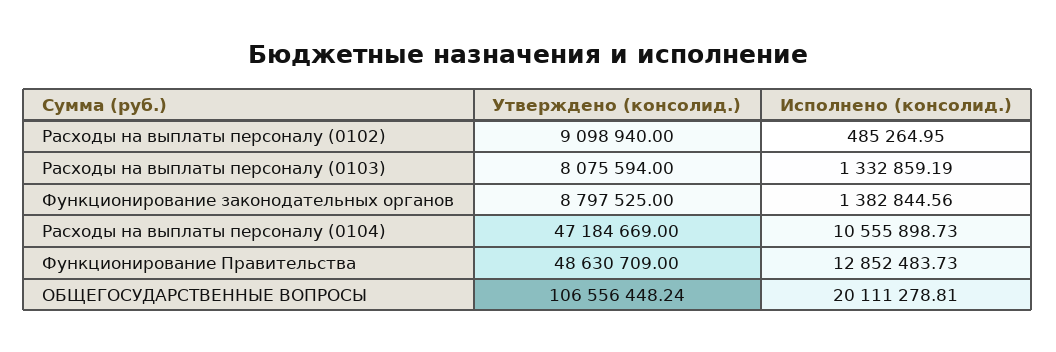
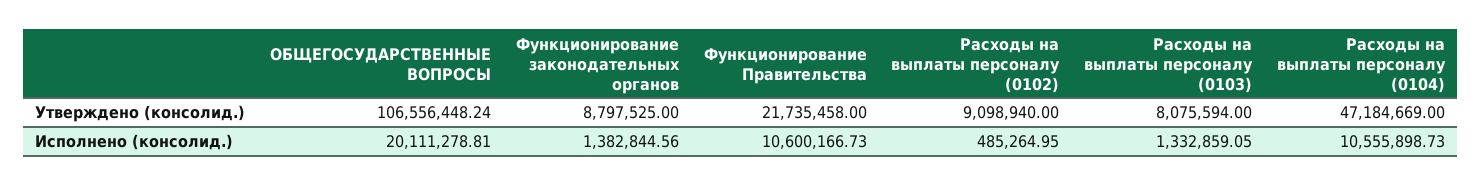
  {
    "Утверждено (консолид.)": {
      "Расходы на выплаты персоналу (0102)": 9098940,
      "Расходы на выплаты персоналу (0103)": 8075594,
      "Функционирование законодательных органов": 8797525,
      "Расходы на выплаты персоналу (0104)": 47184669,
-     "Функционирование Правительства": 48630709,
+     "Функционирование Правительства": 21735458,
      "ОБЩЕГОСУДАРСТВЕННЫЕ ВОПРОСЫ": 106556448.24
    },
    "Исполнено (консолид.)": {
      "Расходы на выплаты персоналу (0102)": 485264.95,
-     "Расходы на выплаты персоналу (0103)": 1332859.19,
+     "Расходы на выплаты персоналу (0103)": 1332859.05,
      "Функционирование законодательных органов": 1382844.56,
      "Расходы на выплаты персоналу (0104)": 10555898.73,
-     "Функционирование Правительства": 12852483.73,
+     "Функционирование Правительства": 10600166.73,
      "ОБЩЕГОСУДАРСТВЕННЫЕ ВОПРОСЫ": 20111278.81
    }
  }

